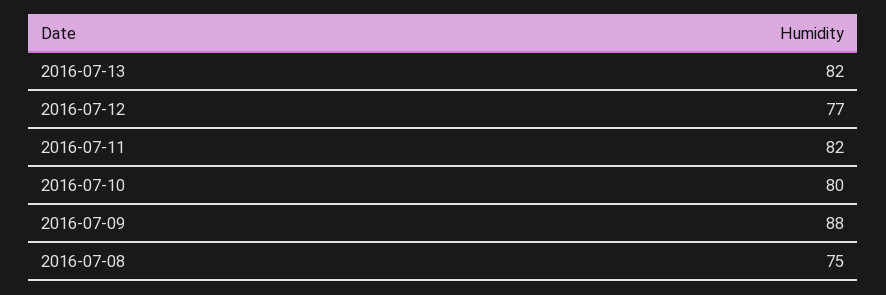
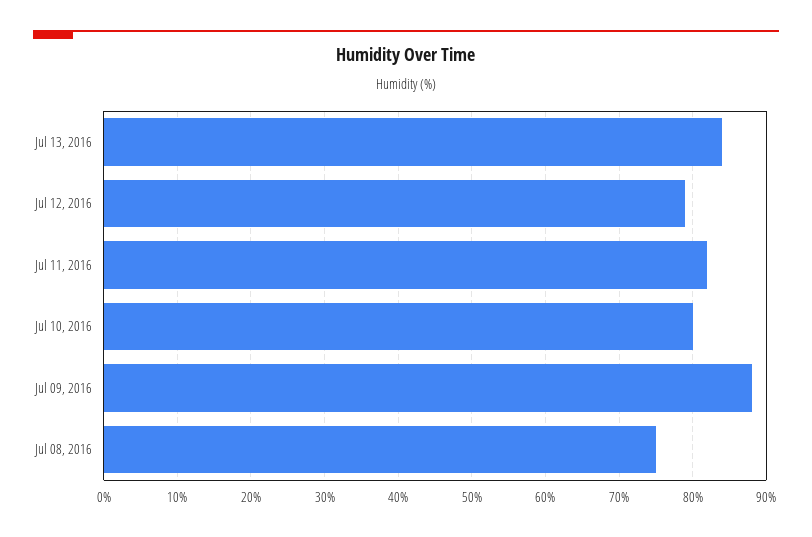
  {
-   "2016-07-13": 82,
+   "2016-07-13": 84,
-   "2016-07-12": 77,
+   "2016-07-12": 79,
    "2016-07-11": 82,
    "2016-07-10": 80,
    "2016-07-09": 88,
    "2016-07-08": 75
  }

